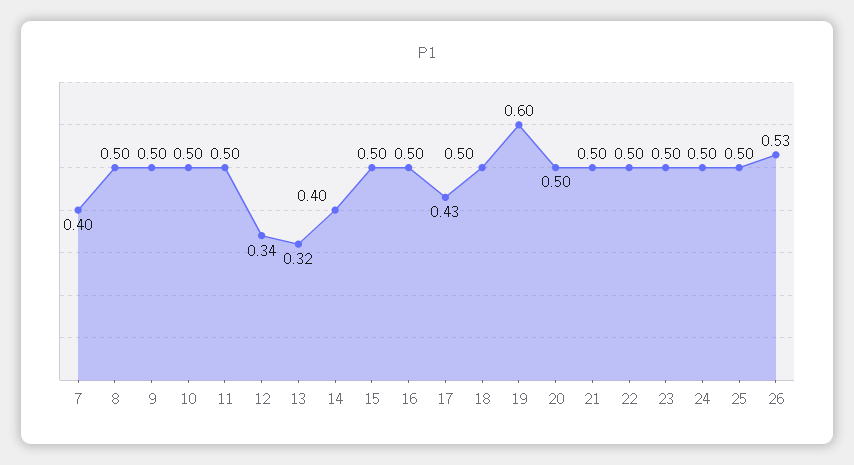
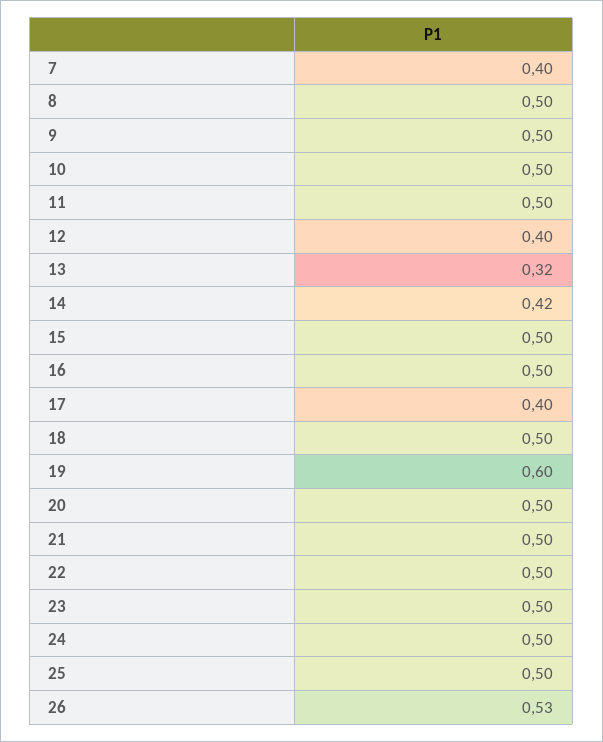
  {
    "7": 0.4,
    "8": 0.5,
    "9": 0.5,
    "10": 0.5,
    "11": 0.5,
-   "12": 0.34,
+   "12": 0.4,
    "13": 0.32,
-   "14": 0.4,
+   "14": 0.42,
    "15": 0.5,
    "16": 0.5,
-   "17": 0.43,
+   "17": 0.4,
    "18": 0.5,
    "19": 0.6,
    "20": 0.5,
    "21": 0.5,
    "22": 0.5,
    "23": 0.5,
    "24": 0.5,
    "25": 0.5,
    "26": 0.53
  }

